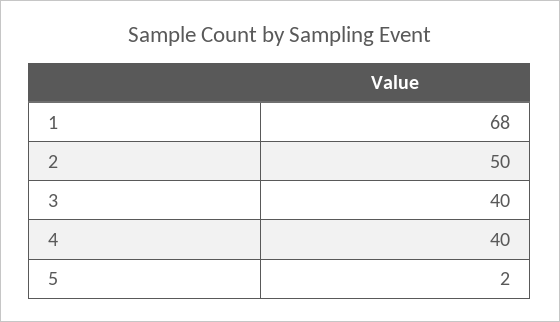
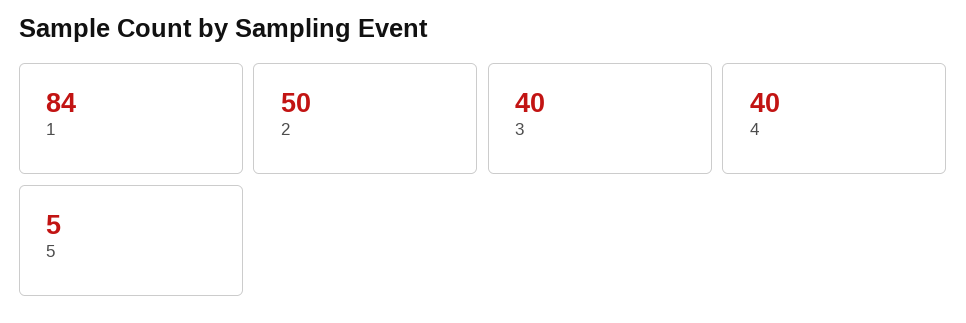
  {
-   "1": 68,
+   "1": 84,
    "2": 50,
    "3": 40,
    "4": 40,
-   "5": 2
+   "5": 5
  }

